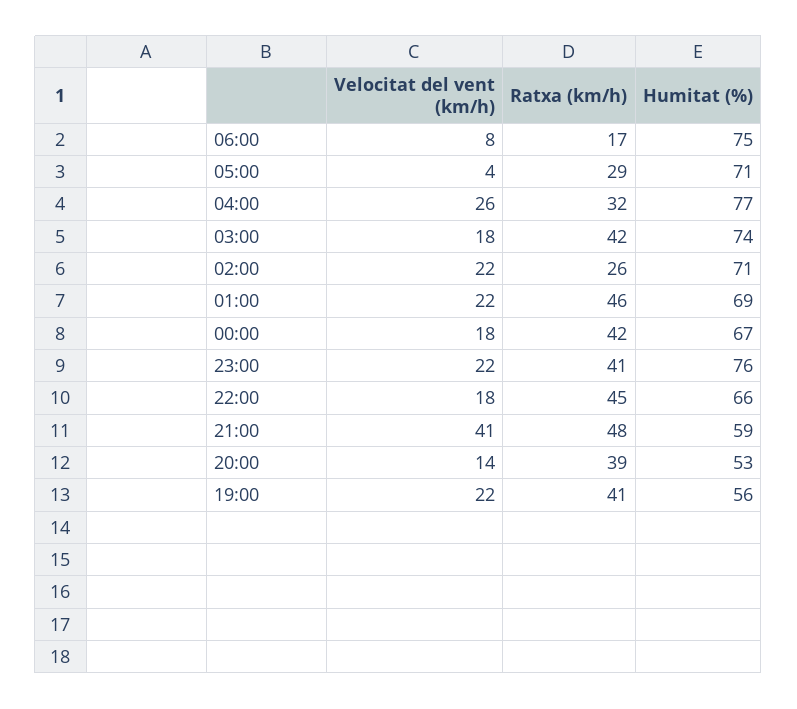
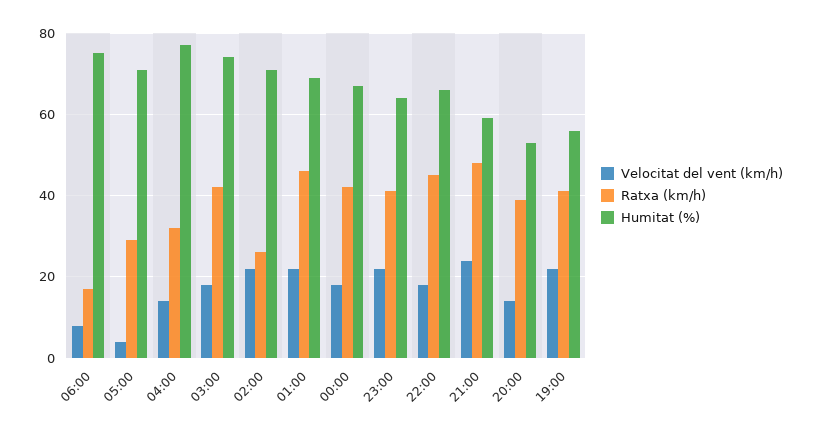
  {
    "Velocitat del vent (km/h)": {
      "06:00": 8,
      "05:00": 4,
-     "04:00": 26,
+     "04:00": 15,
      "03:00": 18,
      "02:00": 22,
      "01:00": 22,
      "00:00": 18,
      "23:00": 22,
      "22:00": 18,
-     "21:00": 41,
+     "21:00": 25,
      "20:00": 14,
      "19:00": 22
    },
    "Ratxa (km/h)": {
      "06:00": 17,
      "05:00": 29,
      "04:00": 32,
      "03:00": 42,
      "02:00": 26,
      "01:00": 46,
      "00:00": 42,
      "23:00": 41,
      "22:00": 45,
      "21:00": 48,
      "20:00": 39,
      "19:00": 41
    },
    "Humitat (%)": {
      "06:00": 75,
      "05:00": 71,
      "04:00": 77,
      "03:00": 74,
      "02:00": 71,
      "01:00": 69,
      "00:00": 67,
-     "23:00": 76,
+     "23:00": 65,
      "22:00": 66,
      "21:00": 59,
      "20:00": 53,
      "19:00": 56
    }
  }

